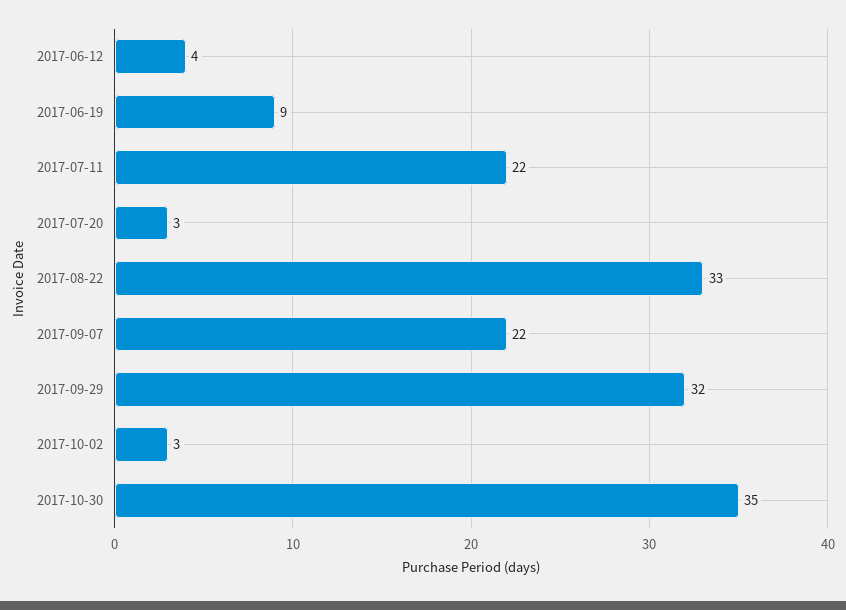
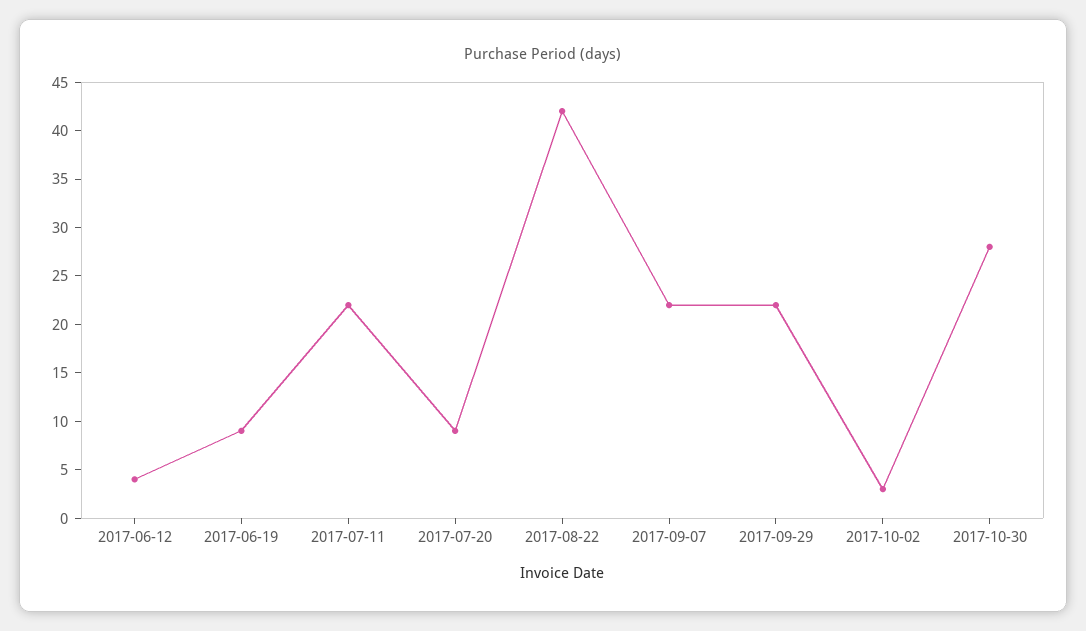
  {
    "2017-06-12": 4,
    "2017-06-19": 9,
    "2017-07-11": 22,
-   "2017-07-20": 3,
+   "2017-07-20": 9,
-   "2017-08-22": 33,
+   "2017-08-22": 42,
    "2017-09-07": 22,
-   "2017-09-29": 32,
+   "2017-09-29": 22,
    "2017-10-02": 3,
-   "2017-10-30": 35
+   "2017-10-30": 28
  }

